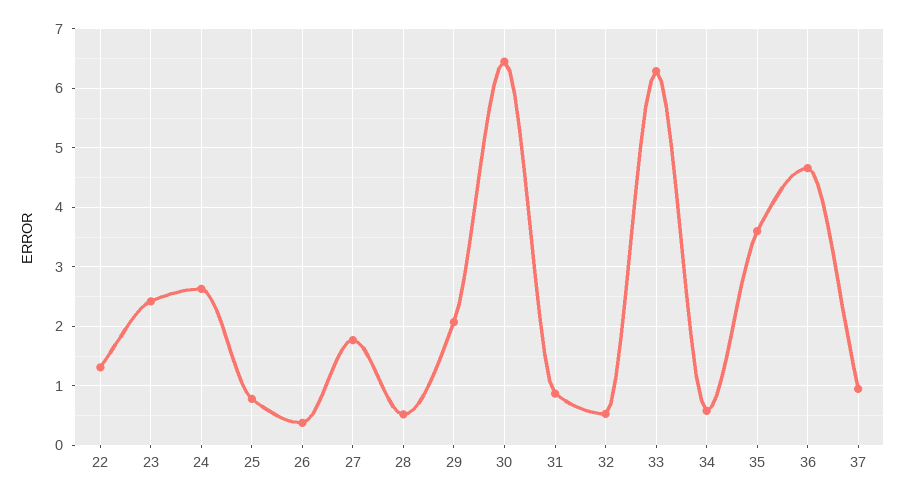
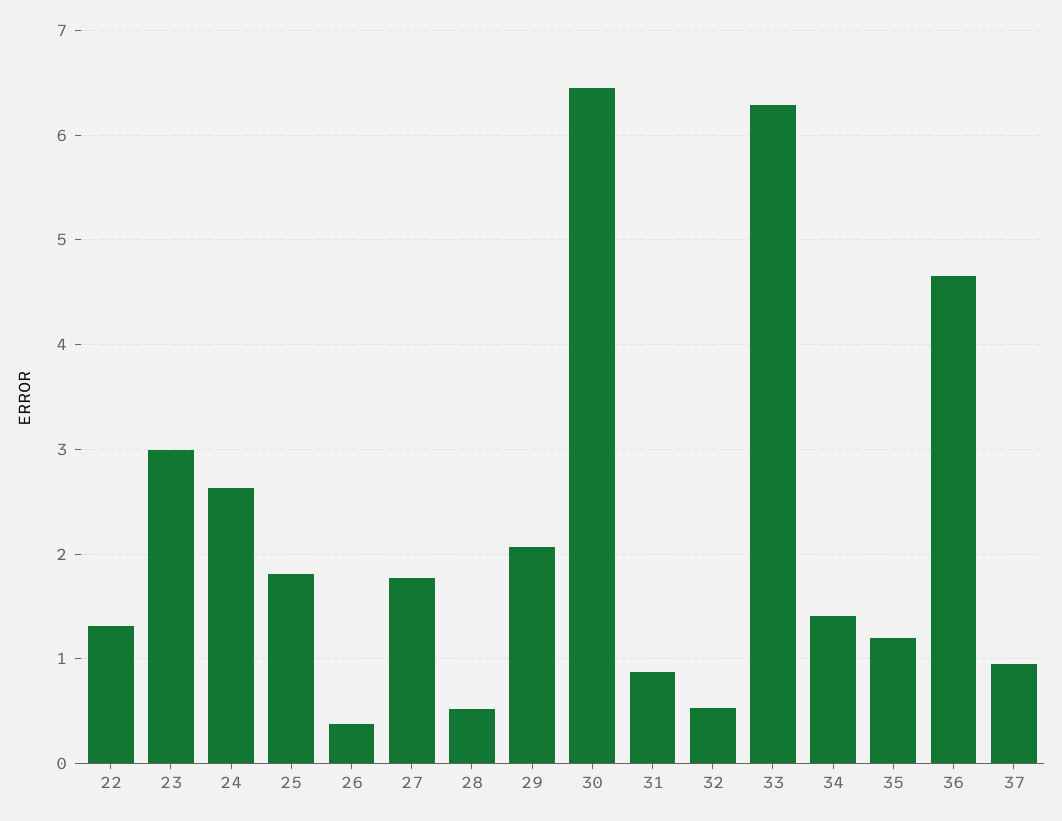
  {
    "22": 1.3,
-   "23": 2.4,
+   "23": 3,
    "24": 2.6,
-   "25": 0.8,
+   "25": 1.8,
    "26": 0.4,
    "27": 1.8,
    "28": 0.5,
    "29": 2.1,
    "30": 6.5,
    "31": 0.9,
    "32": 0.5,
    "33": 6.3,
-   "34": 0.6,
+   "34": 1.4,
-   "35": 3.6,
+   "35": 1.2,
    "36": 4.7,
    "37": 1
  }

